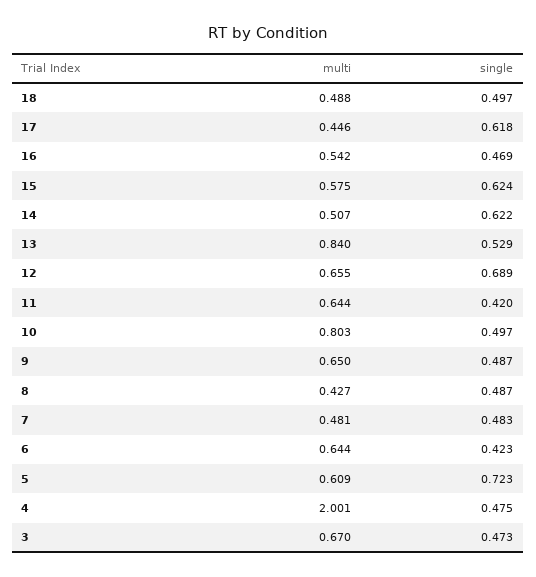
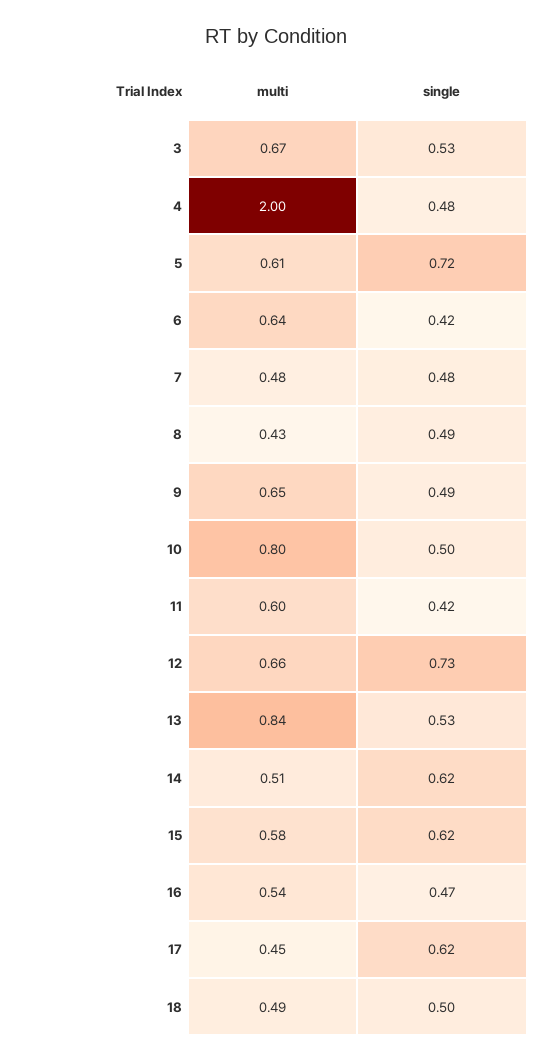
  {
    "multi": {
      "18": 0.488,
      "17": 0.446,
      "16": 0.542,
      "15": 0.575,
      "14": 0.507,
      "13": 0.84,
      "12": 0.655,
-     "11": 0.644,
+     "11": 0.6,
      "10": 0.803,
      "9": 0.65,
      "8": 0.427,
      "7": 0.481,
      "6": 0.644,
      "5": 0.609,
      "4": 2.001,
      "3": 0.67
    },
    "single": {
      "18": 0.497,
      "17": 0.618,
      "16": 0.469,
      "15": 0.624,
      "14": 0.622,
      "13": 0.529,
-     "12": 0.689,
+     "12": 0.73,
      "11": 0.42,
      "10": 0.497,
      "9": 0.487,
      "8": 0.487,
      "7": 0.483,
      "6": 0.423,
      "5": 0.723,
      "4": 0.475,
-     "3": 0.473
+     "3": 0.53
    }
  }

